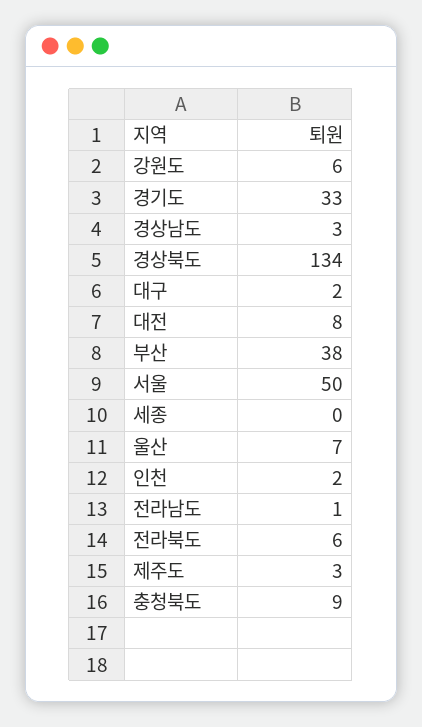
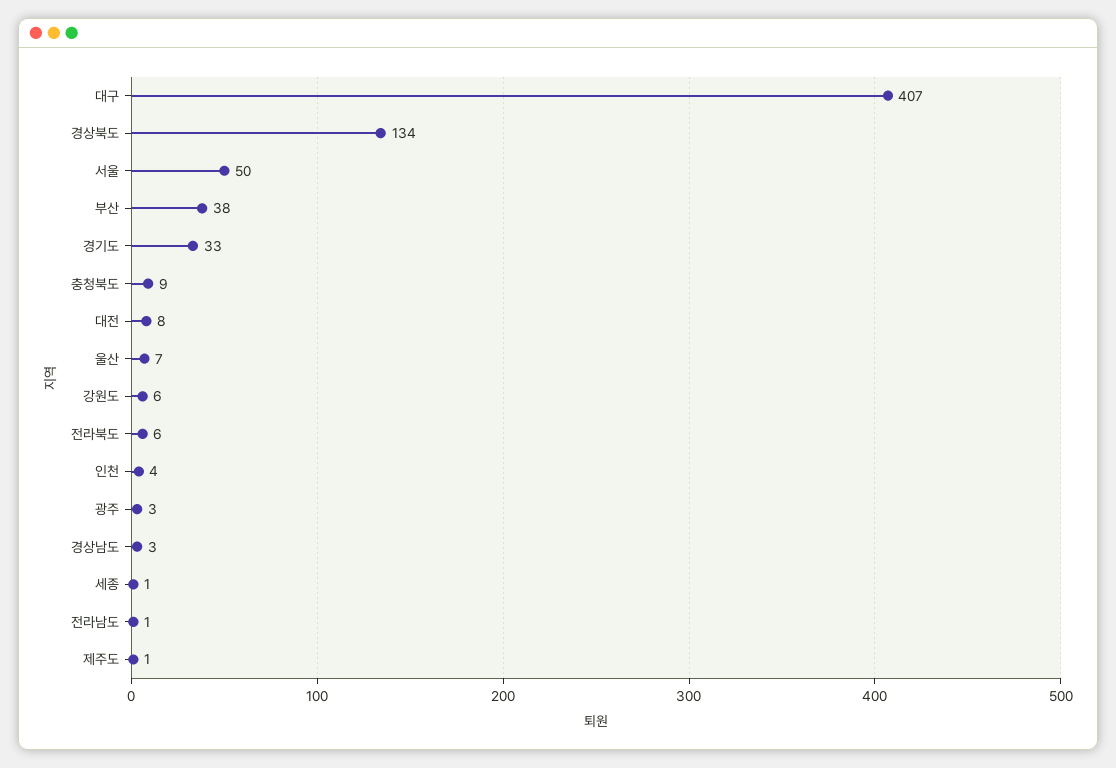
  {
    "강원도": 6,
    "경기도": 33,
    "경상남도": 3,
    "경상북도": 134,
-   "대구": 2,
+   "대구": 407,
    "대전": 8,
    "부산": 38,
    "서울": 50,
-   "세종": 0,
+   "세종": 1,
    "울산": 7,
-   "인천": 2,
+   "인천": 4,
    "전라남도": 1,
    "전라북도": 6,
-   "제주도": 3,
+   "제주도": 1,
-   "충청북도": 9
+   "충청북도": 9,
+   "광주": 3
  }

